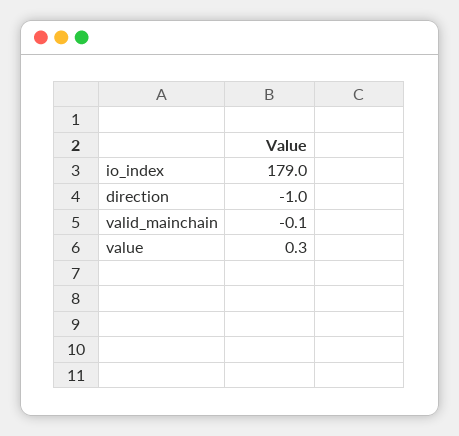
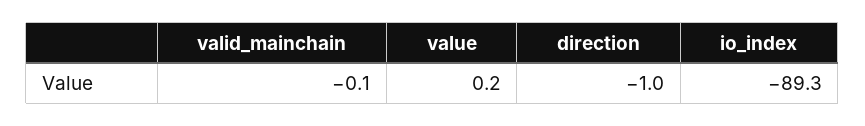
  {
-   "io_index": 179,
+   "io_index": -89.3,
    "direction": -1,
    "valid_mainchain": -0.1,
-   "value": 0.3
+   "value": 0.2
  }

